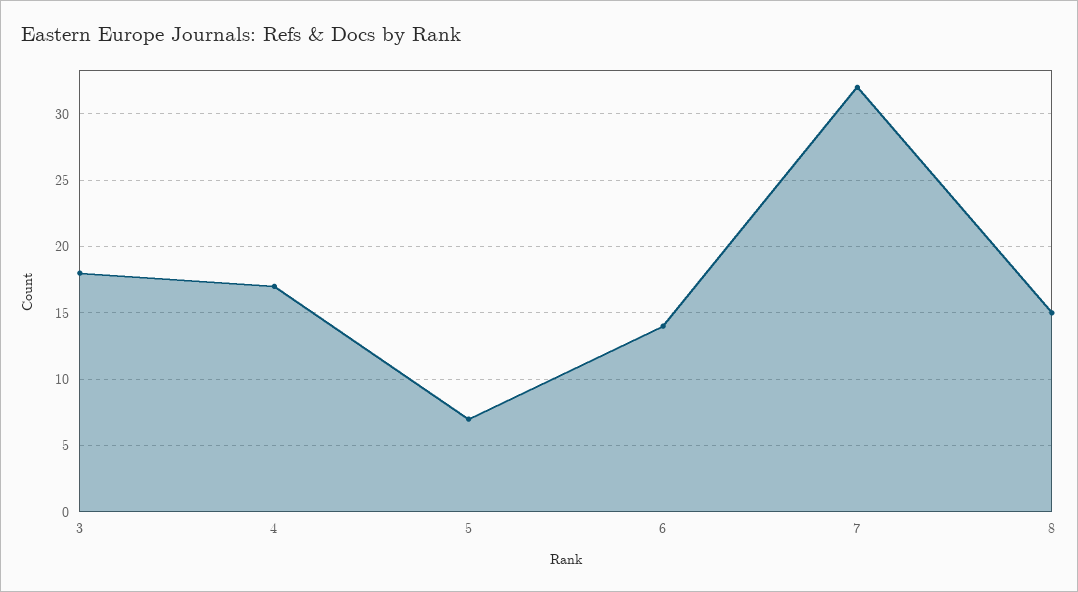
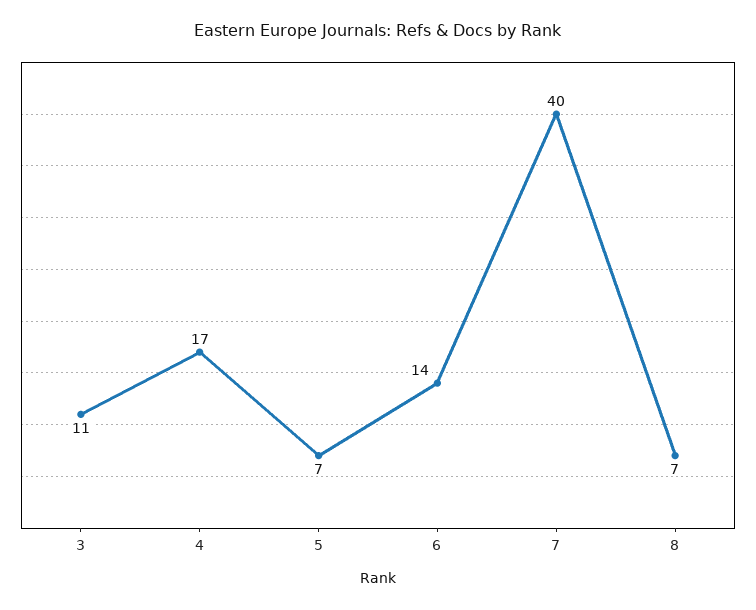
  {
-   "3": 18,
+   "3": 11,
    "4": 17,
    "5": 7,
    "6": 14,
-   "7": 32,
+   "7": 40,
-   "8": 15
+   "8": 7
  }

